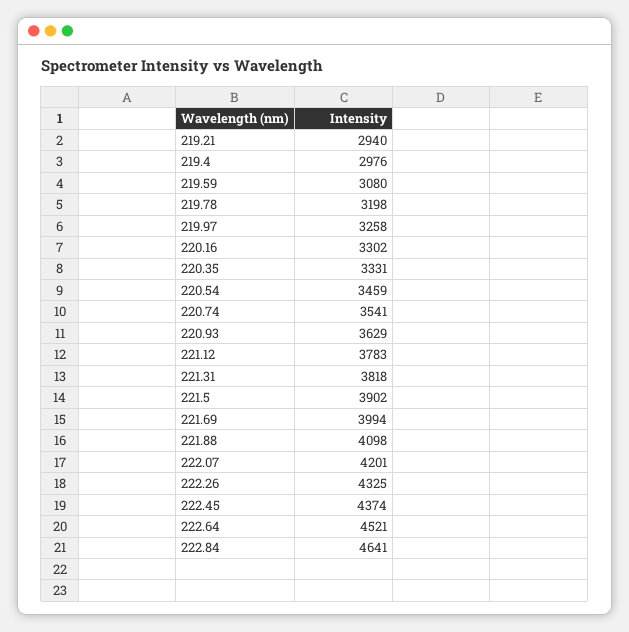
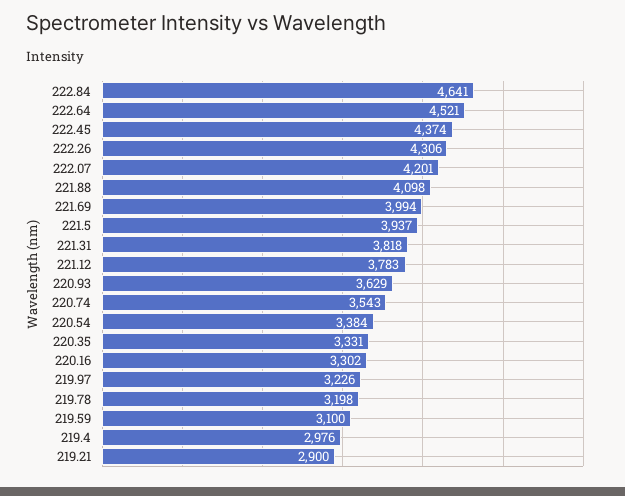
  {
-   "219.21": 2940,
+   "219.21": 2900,
    "219.4": 2976,
-   "219.59": 3080,
+   "219.59": 3100,
    "219.78": 3198,
-   "219.97": 3258,
+   "219.97": 3226,
    "220.16": 3302,
    "220.35": 3331,
-   "220.54": 3459,
+   "220.54": 3384,
-   "220.74": 3541,
+   "220.74": 3543,
    "220.93": 3629,
    "221.12": 3783,
    "221.31": 3818,
-   "221.5": 3902,
+   "221.5": 3937,
    "221.69": 3994,
    "221.88": 4098,
    "222.07": 4201,
-   "222.26": 4325,
+   "222.26": 4306,
    "222.45": 4374,
    "222.64": 4521,
    "222.84": 4641
  }

